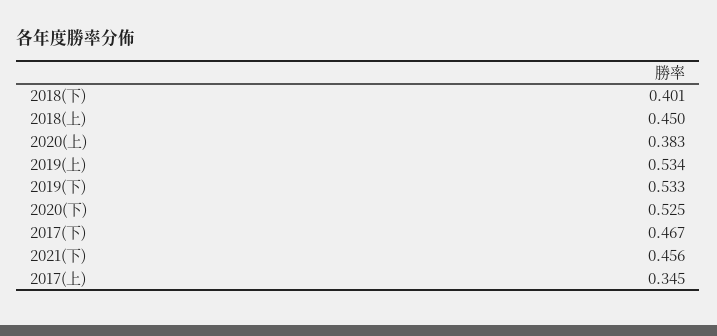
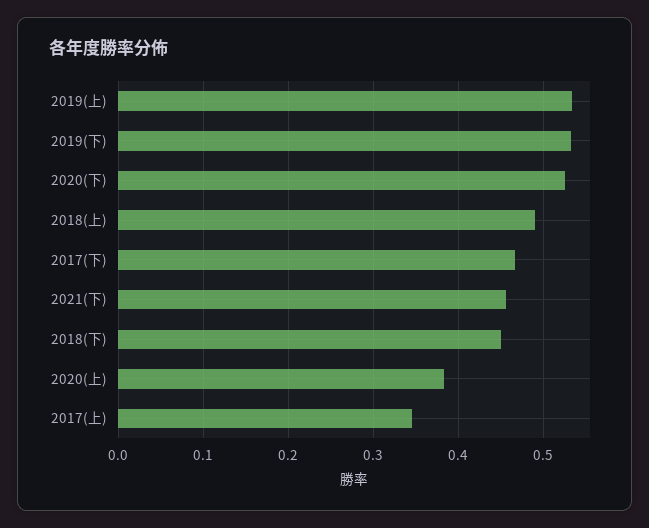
  {
-   "2018(下)": 0.401,
+   "2018(下)": 0.45,
-   "2018(上)": 0.45,
+   "2018(上)": 0.49,
    "2020(上)": 0.383,
    "2019(上)": 0.534,
    "2019(下)": 0.533,
    "2020(下)": 0.525,
    "2017(下)": 0.467,
    "2021(下)": 0.456,
    "2017(上)": 0.345
  }

